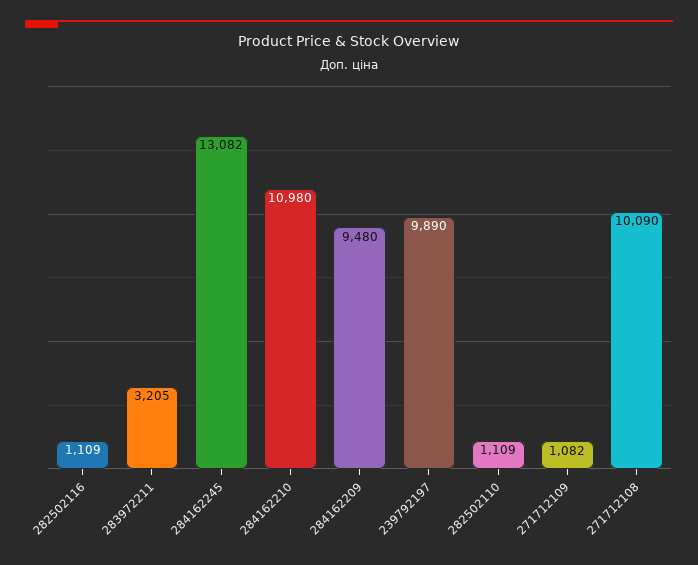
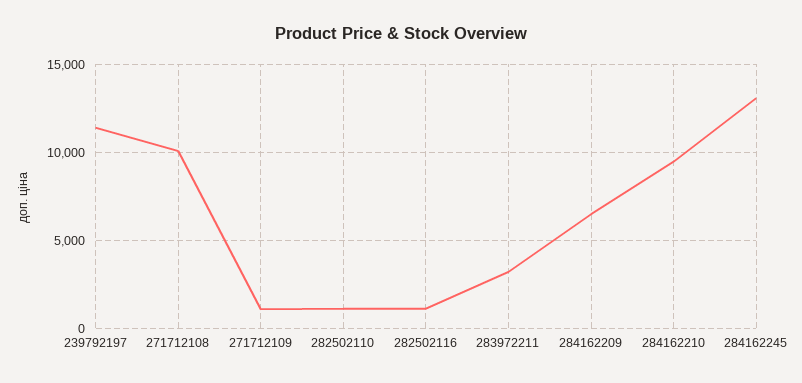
  {
    "282502116": 1109,
    "283972211": 3205,
    "284162245": 13082,
-   "284162210": 10980,
+   "284162210": 9500,
-   "284162209": 9480,
+   "284162209": 6500,
-   "239792197": 9890,
+   "239792197": 11500,
    "282502110": 1109,
    "271712109": 1082,
    "271712108": 10090
  }

